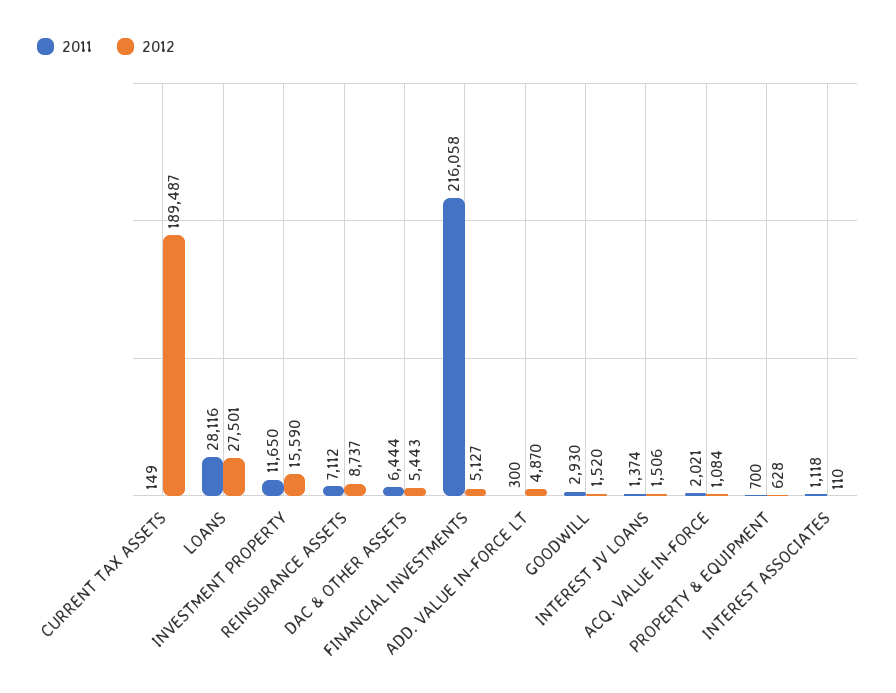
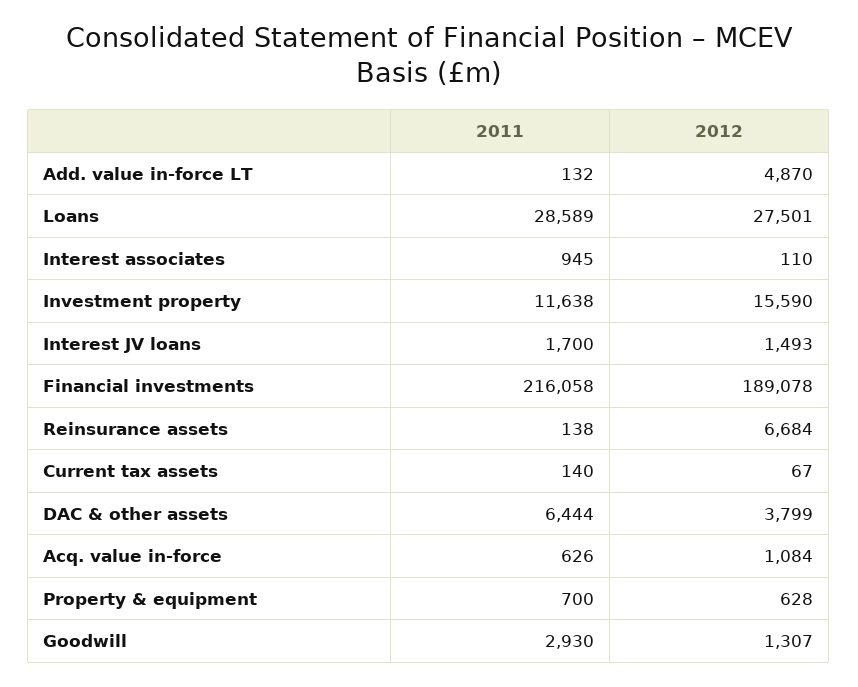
  {
    "2011": {
-     "CURRENT TAX ASSETS": 149,
+     "CURRENT TAX ASSETS": 140,
-     "LOANS": 28116,
+     "LOANS": 28589,
-     "INVESTMENT PROPERTY": 11650,
+     "INVESTMENT PROPERTY": 11638,
-     "REINSURANCE ASSETS": 7112,
+     "REINSURANCE ASSETS": 138,
      "DAC & OTHER ASSETS": 6444,
      "FINANCIAL INVESTMENTS": 216058,
-     "ADD. VALUE IN-FORCE LT": 300,
+     "ADD. VALUE IN-FORCE LT": 132,
      "GOODWILL": 2930,
-     "INTEREST JV LOANS": 1374,
+     "INTEREST JV LOANS": 1700,
-     "ACQ. VALUE IN-FORCE": 2021,
+     "ACQ. VALUE IN-FORCE": 626,
      "PROPERTY & EQUIPMENT": 700,
-     "INTEREST ASSOCIATES": 1118
+     "INTEREST ASSOCIATES": 945
    },
    "2012": {
-     "CURRENT TAX ASSETS": 189487,
+     "CURRENT TAX ASSETS": 67,
      "LOANS": 27501,
      "INVESTMENT PROPERTY": 15590,
-     "REINSURANCE ASSETS": 8737,
+     "REINSURANCE ASSETS": 6684,
-     "DAC & OTHER ASSETS": 5443,
+     "DAC & OTHER ASSETS": 3799,
-     "FINANCIAL INVESTMENTS": 5127,
+     "FINANCIAL INVESTMENTS": 189078,
      "ADD. VALUE IN-FORCE LT": 4870,
-     "GOODWILL": 1520,
+     "GOODWILL": 1307,
-     "INTEREST JV LOANS": 1506,
+     "INTEREST JV LOANS": 1493,
      "ACQ. VALUE IN-FORCE": 1084,
      "PROPERTY & EQUIPMENT": 628,
      "INTEREST ASSOCIATES": 110
    }
  }

